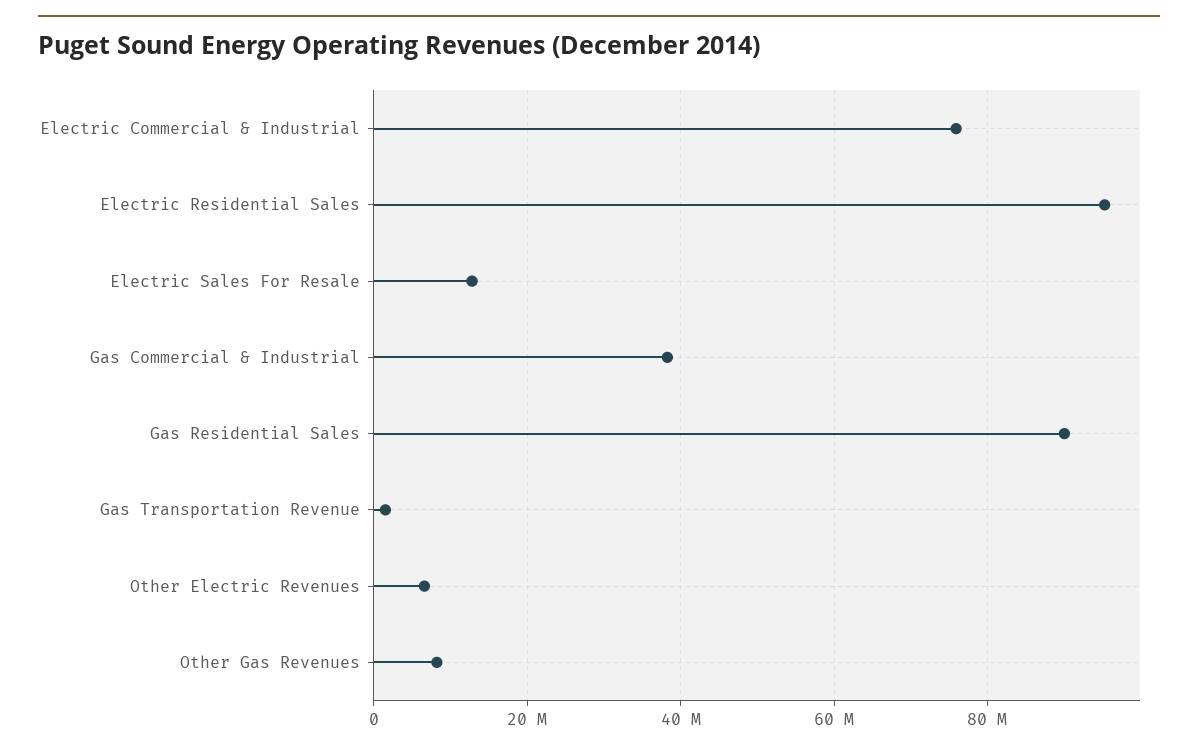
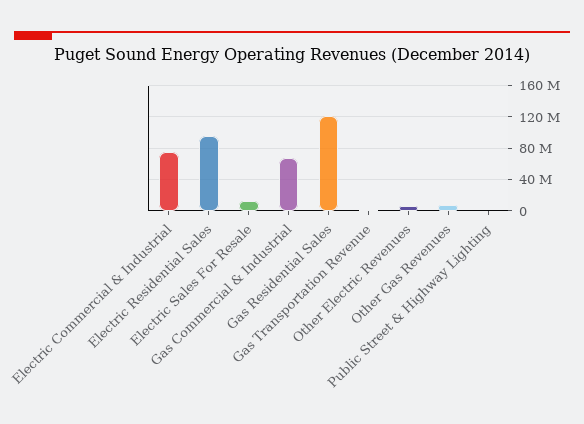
  {
    "Electric Commercial & Industrial": 76000000,
    "Electric Residential Sales": 96000000,
    "Electric Sales For Resale": 12000000,
-   "Gas Commercial & Industrial": 38000000,
+   "Gas Commercial & Industrial": 70000000,
-   "Gas Residential Sales": 90000000,
+   "Gas Residential Sales": 120000000,
    "Gas Transportation Revenue": 2000000,
    "Other Electric Revenues": 6000000,
-   "Other Gas Revenues": 8000000
+   "Other Gas Revenues": 8000000,
+   "Public Street & Highway Lighting": 0
  }

